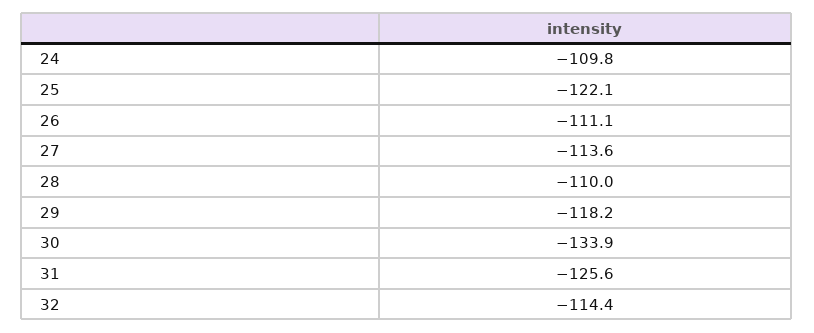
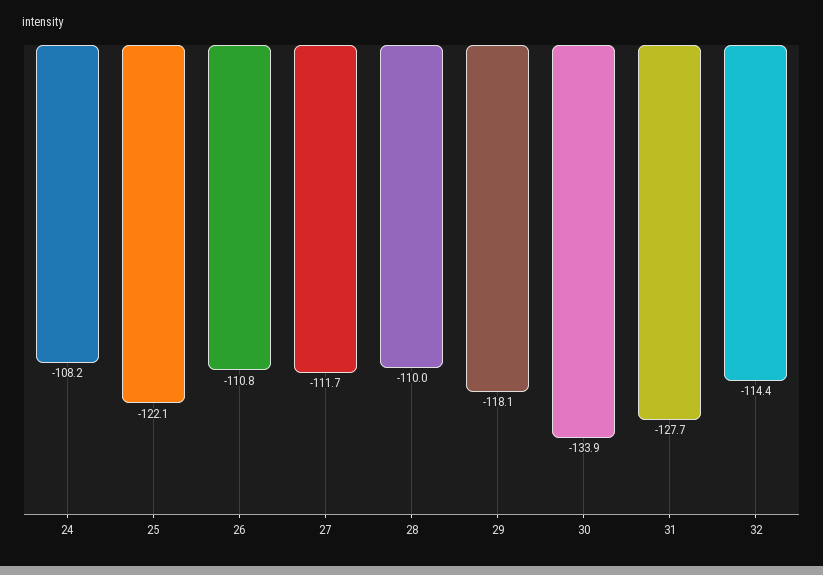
  {
-   "24": -109.8,
+   "24": -108.2,
    "25": -122.1,
-   "26": -111.1,
+   "26": -110.8,
-   "27": -113.6,
+   "27": -111.7,
    "28": -110,
-   "29": -118.2,
+   "29": -118.1,
    "30": -133.9,
-   "31": -125.6,
+   "31": -127.7,
    "32": -114.4
  }

